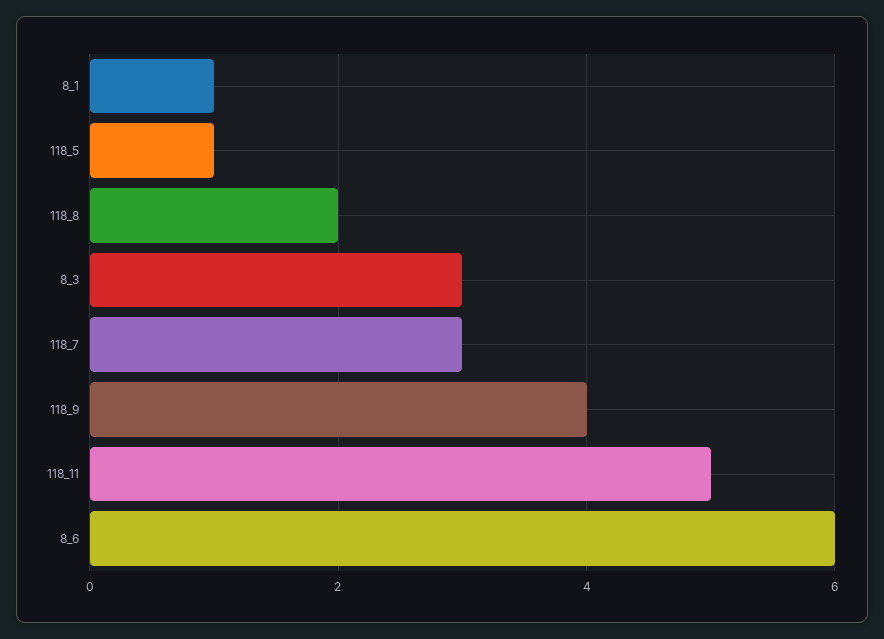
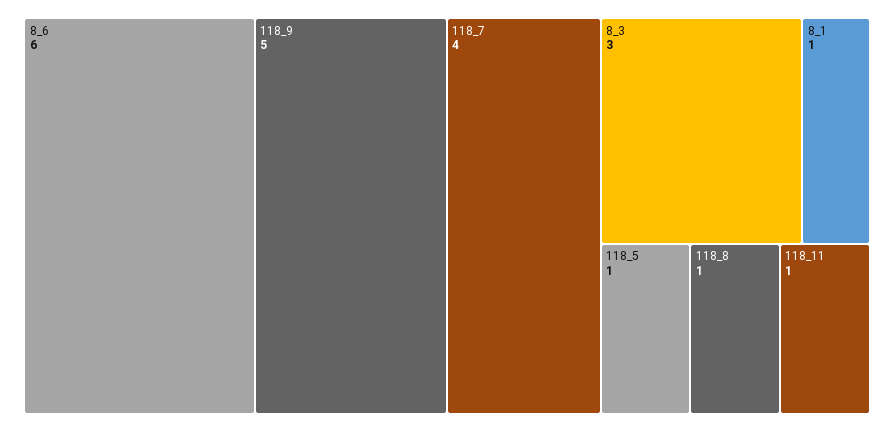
  {
    "8_1": 1,
    "118_5": 1,
-   "118_8": 2,
+   "118_8": 1,
    "8_3": 3,
-   "118_7": 3,
+   "118_7": 4,
-   "118_9": 4,
+   "118_9": 5,
-   "118_11": 5,
+   "118_11": 1,
    "8_6": 6
  }

